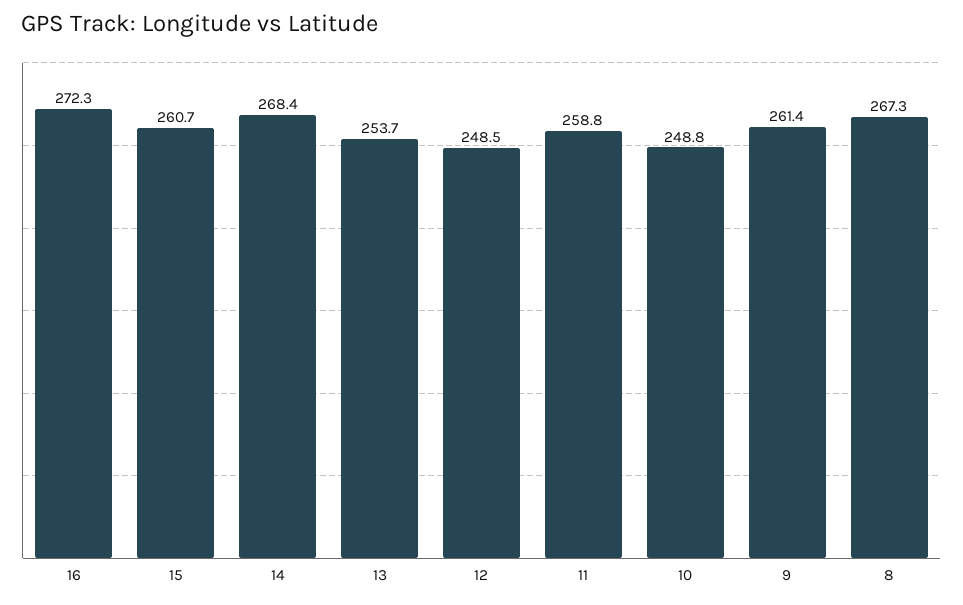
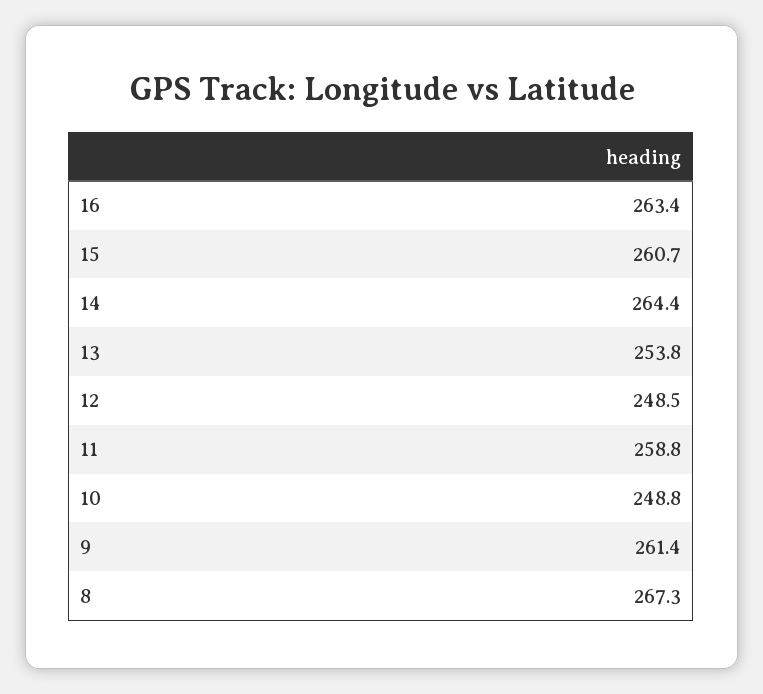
  {
-   "16": 272.3,
+   "16": 263.4,
    "15": 260.7,
-   "14": 268.4,
+   "14": 264.4,
-   "13": 253.7,
+   "13": 253.8,
    "12": 248.5,
    "11": 258.8,
    "10": 248.8,
    "9": 261.4,
    "8": 267.3
  }

